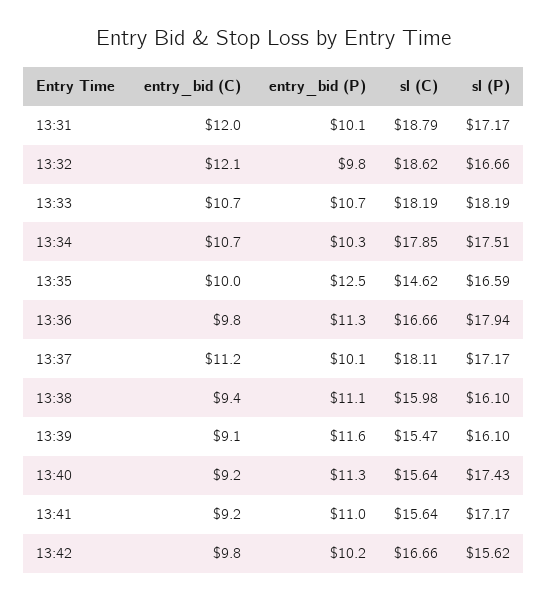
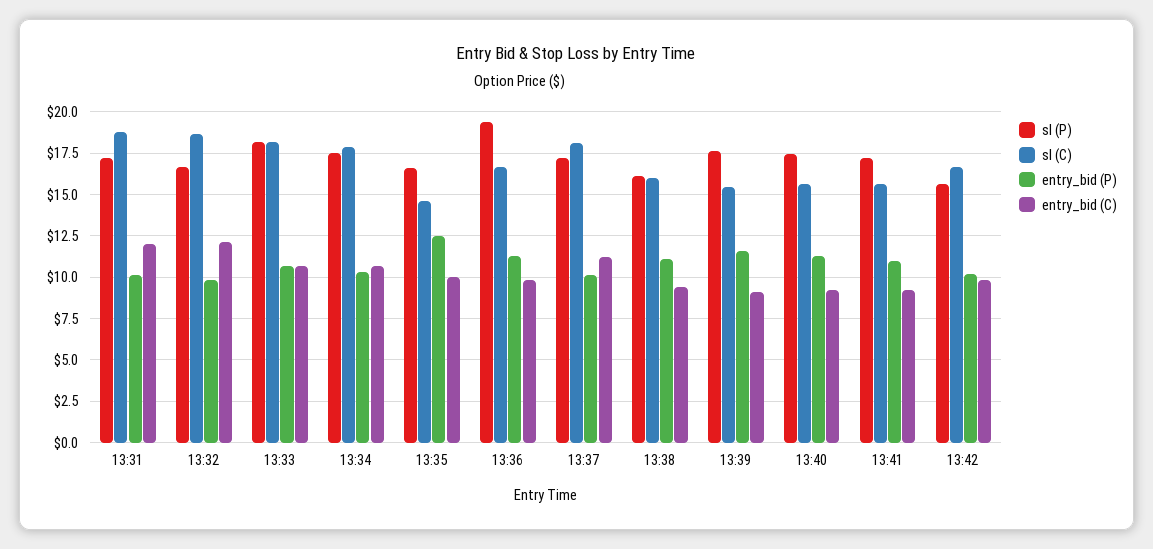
  {
    "entry_bid (C)": {
      "13:31": 12,
      "13:32": 12.1,
      "13:33": 10.7,
      "13:34": 10.7,
      "13:35": 10,
      "13:36": 9.8,
      "13:37": 11.2,
      "13:38": 9.4,
      "13:39": 9.1,
      "13:40": 9.2,
      "13:41": 9.2,
      "13:42": 9.8
    },
    "entry_bid (P)": {
      "13:31": 10.1,
      "13:32": 9.8,
      "13:33": 10.7,
      "13:34": 10.3,
      "13:35": 12.5,
      "13:36": 11.3,
      "13:37": 10.1,
      "13:38": 11.1,
      "13:39": 11.6,
      "13:40": 11.3,
      "13:41": 11,
      "13:42": 10.2
    },
    "sl (C)": {
      "13:31": 18.79,
      "13:32": 18.62,
      "13:33": 18.19,
      "13:34": 17.85,
      "13:35": 14.62,
      "13:36": 16.66,
      "13:37": 18.11,
      "13:38": 15.98,
      "13:39": 15.47,
      "13:40": 15.64,
      "13:41": 15.64,
      "13:42": 16.66
    },
    "sl (P)": {
      "13:31": 17.17,
      "13:32": 16.66,
      "13:33": 18.19,
      "13:34": 17.51,
      "13:35": 16.59,
-     "13:36": 17.94,
+     "13:36": 19.5,
      "13:37": 17.17,
      "13:38": 16.1,
-     "13:39": 16.1,
+     "13:39": 17.5,
      "13:40": 17.43,
      "13:41": 17.17,
      "13:42": 15.62
    }
  }

